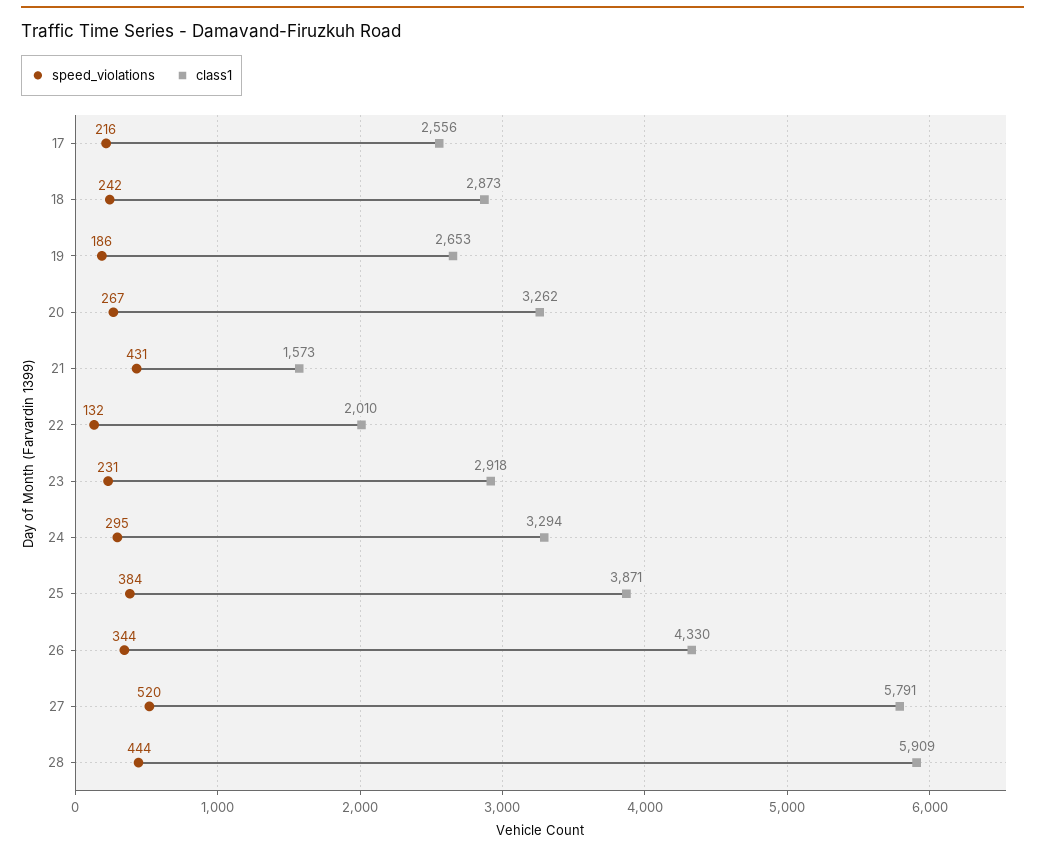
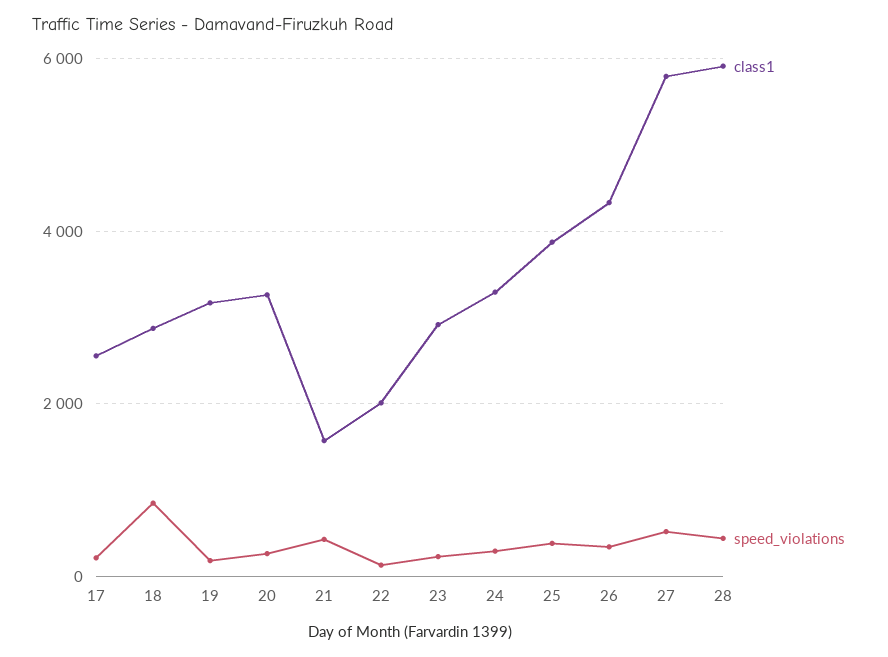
  {
    "speed_violations": {
      "17": 216,
-     "18": 242,
+     "18": 800,
      "19": 186,
      "20": 267,
      "21": 431,
      "22": 132,
      "23": 231,
      "24": 295,
      "25": 384,
      "26": 344,
      "27": 520,
      "28": 444
    },
    "class1": {
      "17": 2556,
      "18": 2873,
-     "19": 2653,
+     "19": 3200,
      "20": 3262,
      "21": 1573,
      "22": 2010,
      "23": 2918,
      "24": 3294,
      "25": 3871,
      "26": 4330,
      "27": 5791,
      "28": 5909
    }
  }

